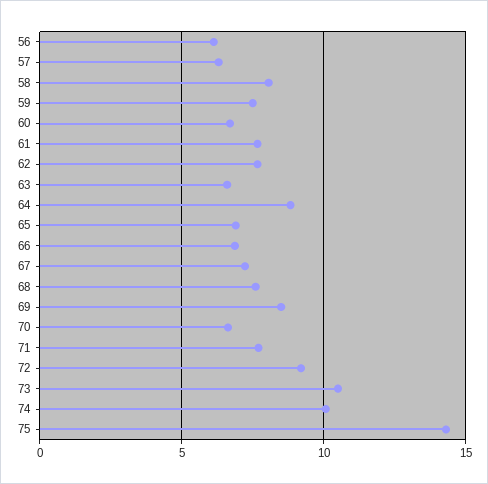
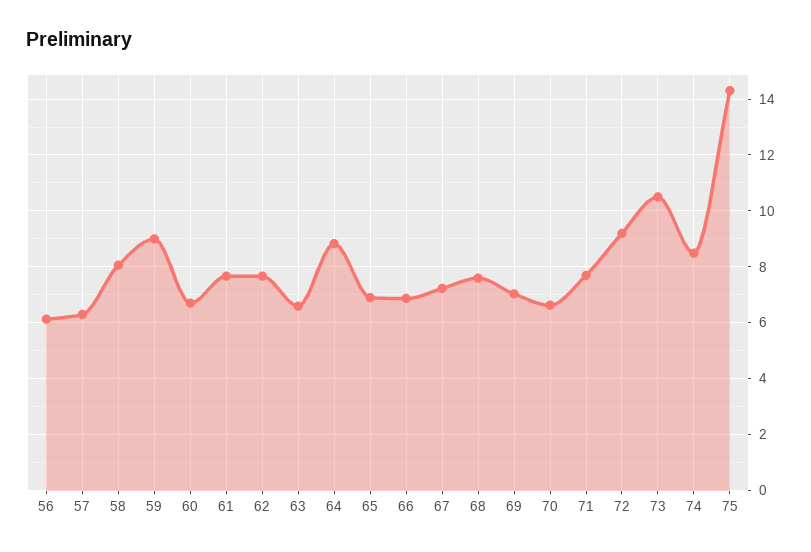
  {
    "56": 6.25,
    "57": 6.25,
    "58": 8,
-   "59": 7.5,
+   "59": 9,
    "60": 6.75,
    "61": 7.75,
    "62": 7.75,
    "63": 6.5,
    "64": 8.75,
    "65": 7,
    "66": 6.75,
    "67": 7.25,
    "68": 7.5,
-   "69": 8.5,
+   "69": 7,
    "70": 6.75,
    "71": 7.75,
    "72": 9.25,
    "73": 10.5,
-   "74": 10,
+   "74": 8.5,
    "75": 14.25
  }

